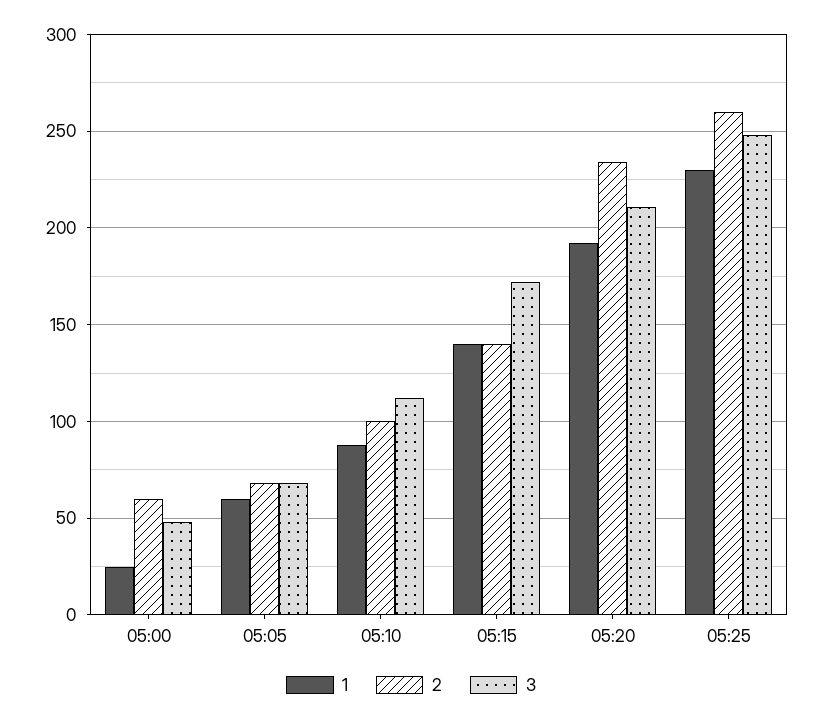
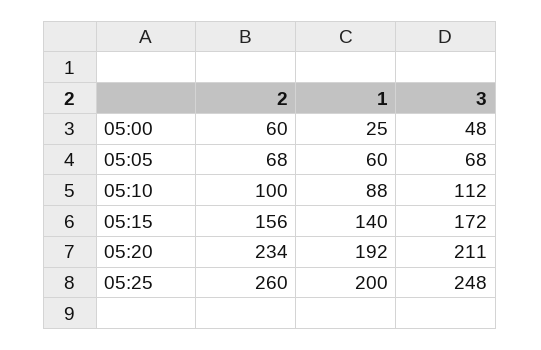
  {
    "1": {
      "05:00": 25,
      "05:05": 60,
      "05:10": 88,
      "05:15": 140,
      "05:20": 192,
-     "05:25": 230
+     "05:25": 200
    },
    "2": {
      "05:00": 60,
      "05:05": 68,
      "05:10": 100,
-     "05:15": 140,
+     "05:15": 156,
      "05:20": 234,
      "05:25": 260
    },
    "3": {
      "05:00": 48,
      "05:05": 68,
      "05:10": 112,
      "05:15": 172,
      "05:20": 211,
      "05:25": 248
    }
  }

